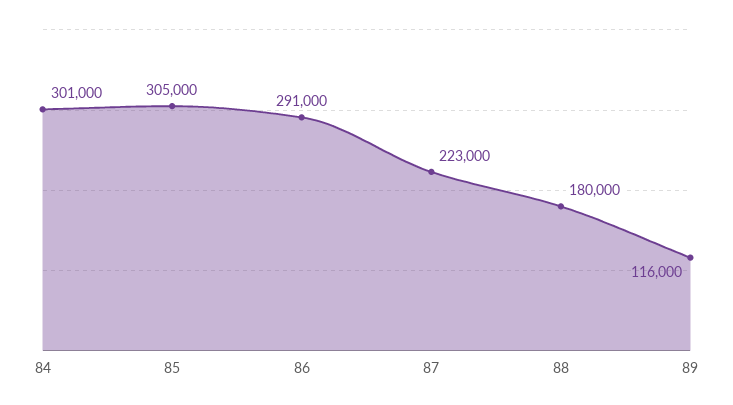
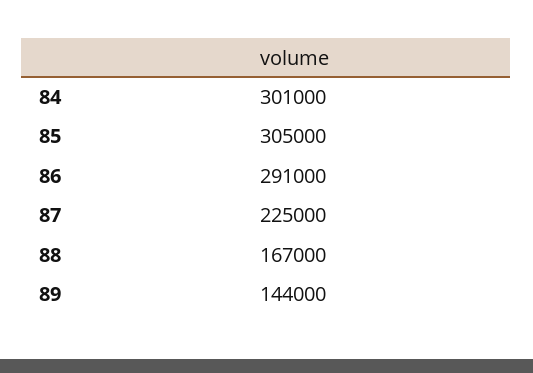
  {
    "84": 301000,
    "85": 305000,
    "86": 291000,
-   "87": 223000,
+   "87": 225000,
-   "88": 180000,
+   "88": 167000,
-   "89": 116000
+   "89": 144000
  }

